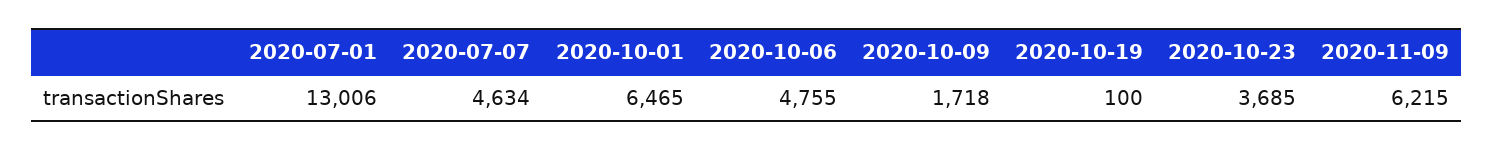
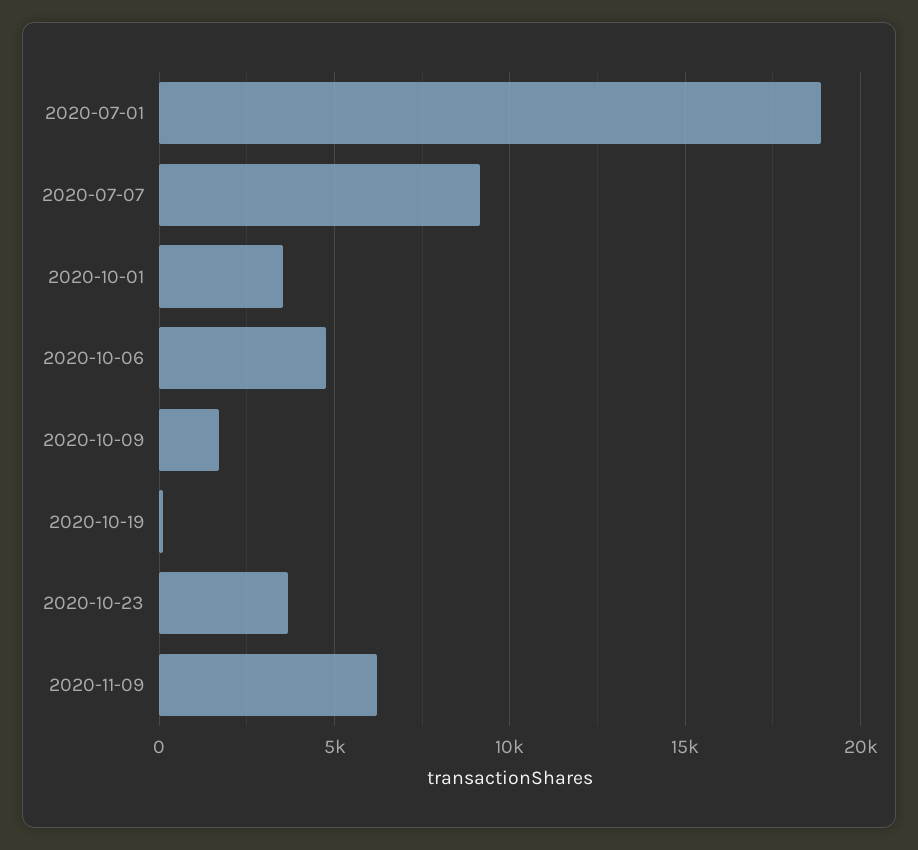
  {
-   "2020-07-01": 13006,
+   "2020-07-01": 19000,
-   "2020-07-07": 4634,
+   "2020-07-07": 9000,
-   "2020-10-01": 6465,
+   "2020-10-01": 3500,
    "2020-10-06": 4755,
    "2020-10-09": 1718,
    "2020-10-19": 100,
    "2020-10-23": 3685,
    "2020-11-09": 6215
  }

